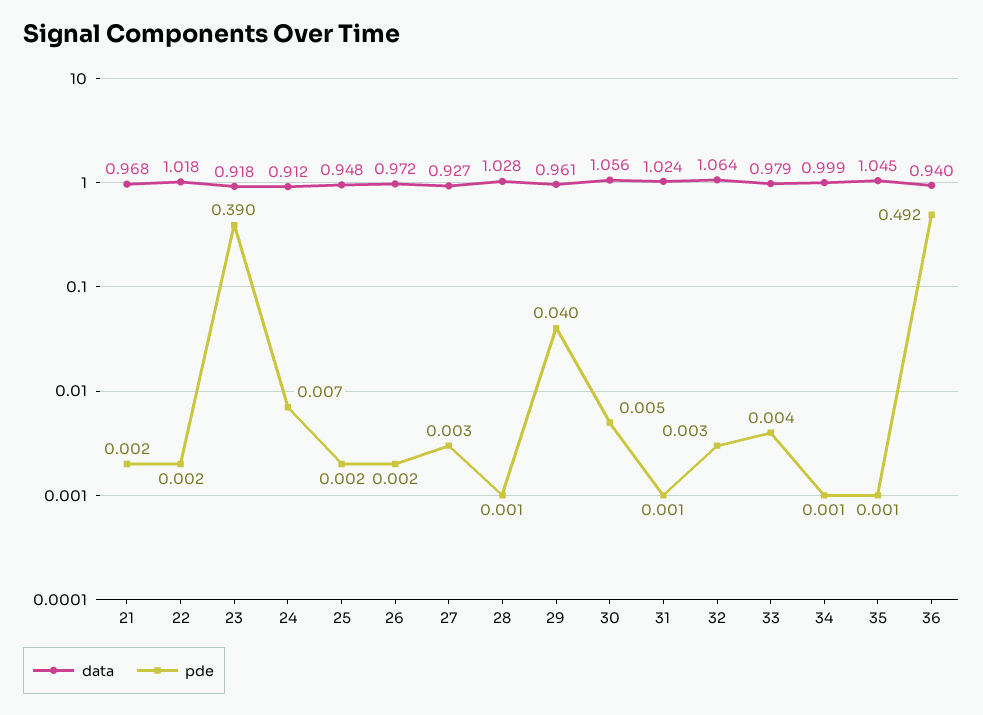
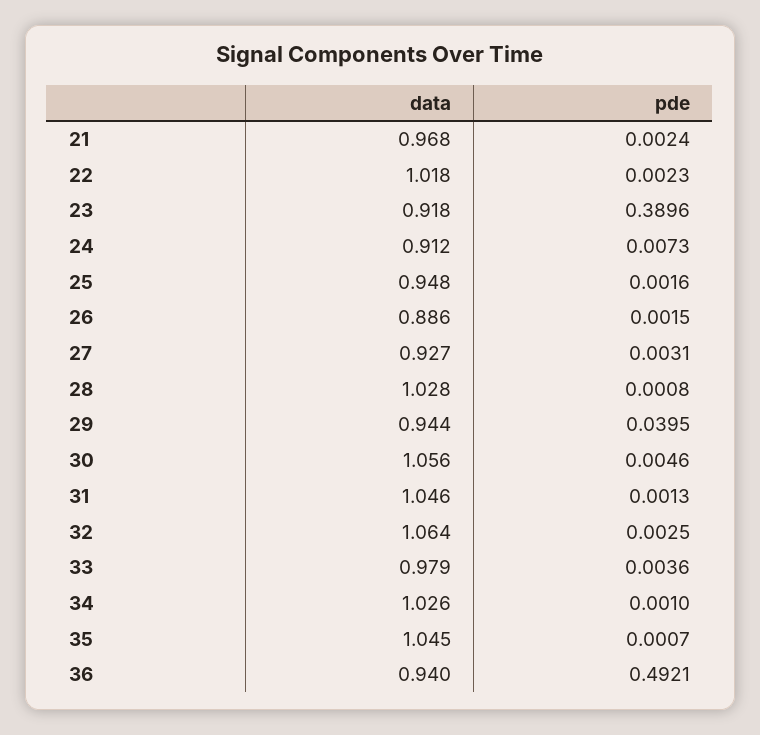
  {
    "data": {
      "21": 0.968,
      "22": 1.018,
      "23": 0.918,
      "24": 0.912,
      "25": 0.948,
-     "26": 0.972,
+     "26": 0.886,
      "27": 0.927,
      "28": 1.028,
-     "29": 0.961,
+     "29": 0.944,
      "30": 1.056,
-     "31": 1.024,
+     "31": 1.046,
      "32": 1.064,
      "33": 0.979,
-     "34": 0.999,
+     "34": 1.026,
      "35": 1.045,
      "36": 0.94
    },
    "pde": {
      "21": 0.0024,
      "22": 0.0023,
      "23": 0.3896,
      "24": 0.0073,
      "25": 0.0016,
      "26": 0.0015,
      "27": 0.0031,
      "28": 0.0008,
      "29": 0.0395,
      "30": 0.0046,
      "31": 0.0013,
      "32": 0.0025,
      "33": 0.0036,
      "34": 0.001,
      "35": 0.0007,
      "36": 0.4921
    }
  }

